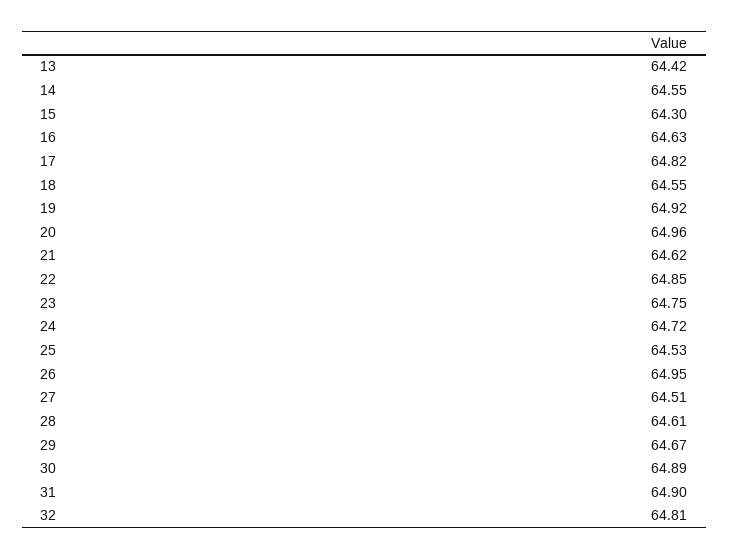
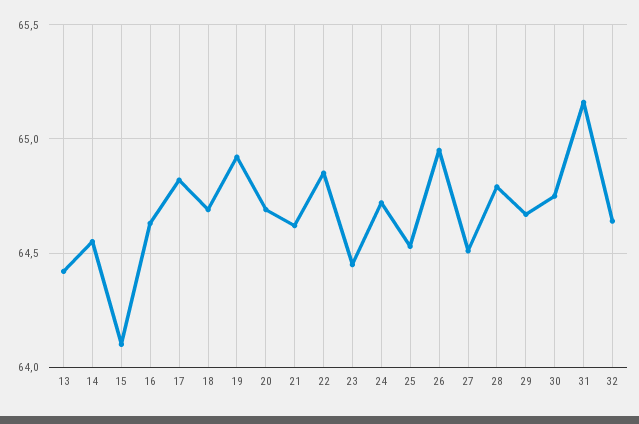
  {
    "13": 64.42,
    "14": 64.55,
-   "15": 64.3,
+   "15": 64.1,
    "16": 64.63,
    "17": 64.82,
-   "18": 64.55,
+   "18": 64.7,
    "19": 64.92,
-   "20": 64.96,
+   "20": 64.7,
    "21": 64.62,
    "22": 64.85,
-   "23": 64.75,
+   "23": 64.45,
    "24": 64.72,
    "25": 64.53,
    "26": 64.95,
    "27": 64.51,
-   "28": 64.61,
+   "28": 64.8,
    "29": 64.67,
-   "30": 64.89,
+   "30": 64.75,
-   "31": 64.9,
+   "31": 65.15,
-   "32": 64.81
+   "32": 64.65
  }

